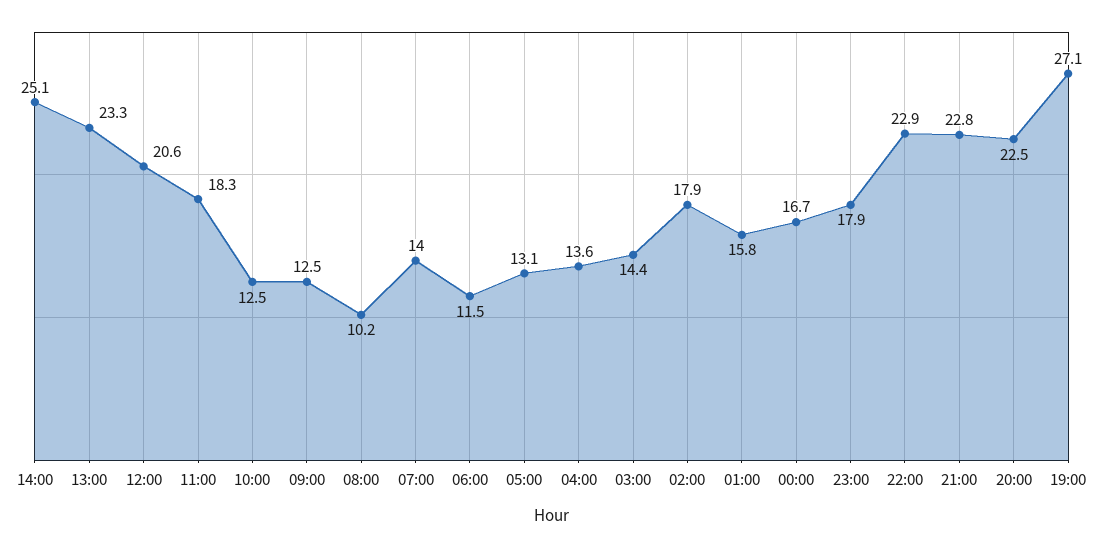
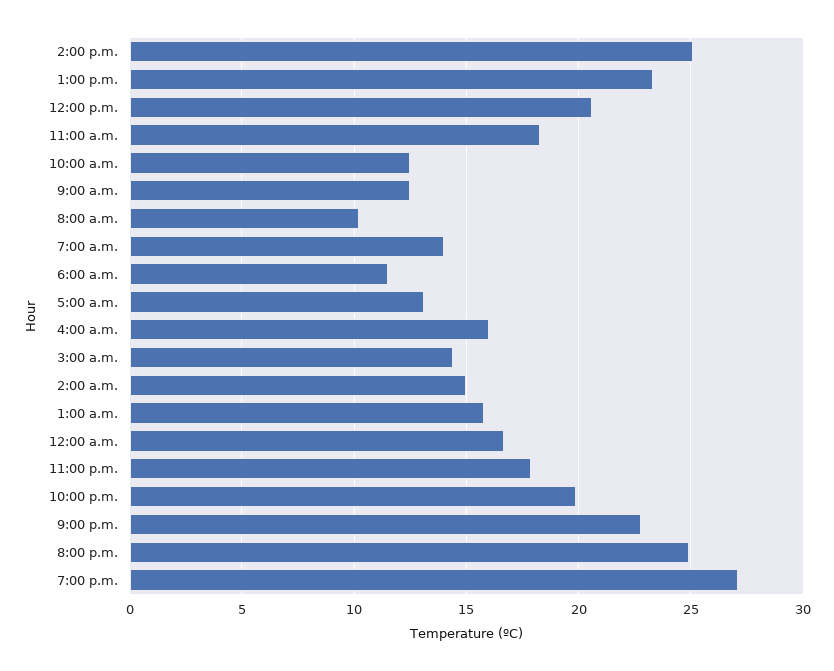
  {
    "14:00": 25.1,
    "13:00": 23.3,
    "12:00": 20.6,
    "11:00": 18.3,
    "10:00": 12.5,
    "09:00": 12.5,
    "08:00": 10.2,
    "07:00": 14,
    "06:00": 11.5,
    "05:00": 13.1,
-   "04:00": 13.6,
+   "04:00": 16,
    "03:00": 14.4,
-   "02:00": 17.9,
+   "02:00": 15,
    "01:00": 15.8,
    "00:00": 16.7,
    "23:00": 17.9,
-   "22:00": 22.9,
+   "22:00": 20,
    "21:00": 22.8,
-   "20:00": 22.5,
+   "20:00": 25,
    "19:00": 27.1
  }

